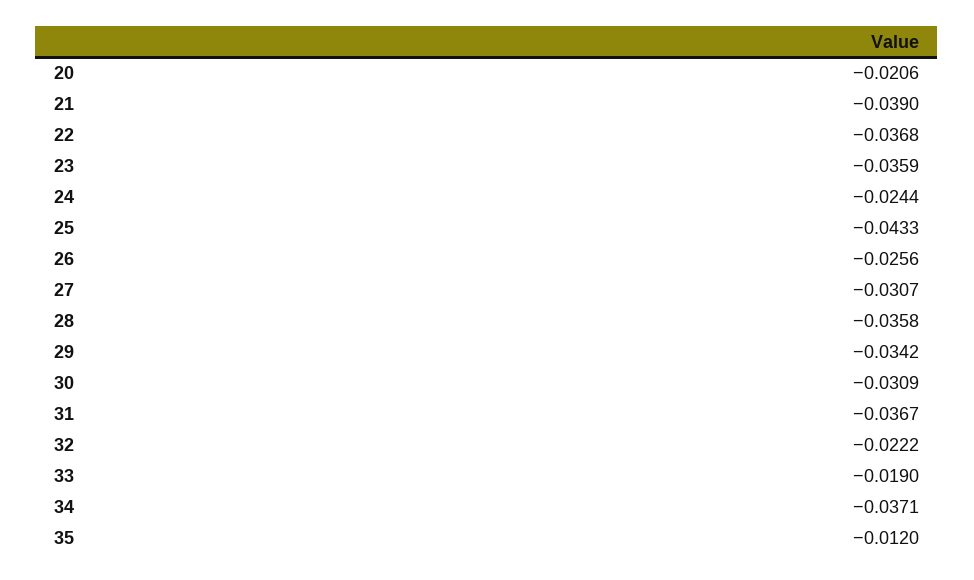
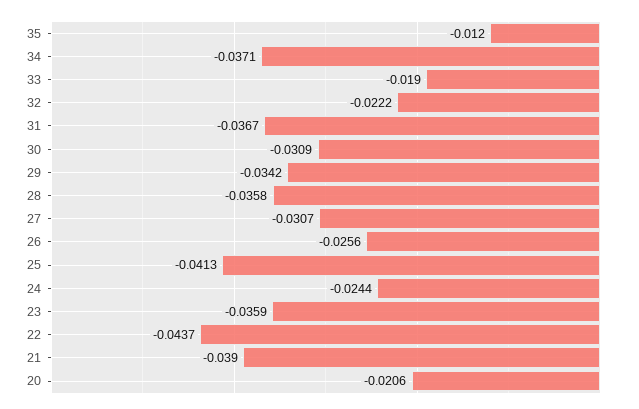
  {
    "20": -0.0206,
    "21": -0.039,
-   "22": -0.0368,
+   "22": -0.0437,
    "23": -0.0359,
    "24": -0.0244,
-   "25": -0.0433,
+   "25": -0.0413,
    "26": -0.0256,
    "27": -0.0307,
    "28": -0.0358,
    "29": -0.0342,
    "30": -0.0309,
    "31": -0.0367,
    "32": -0.0222,
    "33": -0.019,
    "34": -0.0371,
    "35": -0.012
  }

